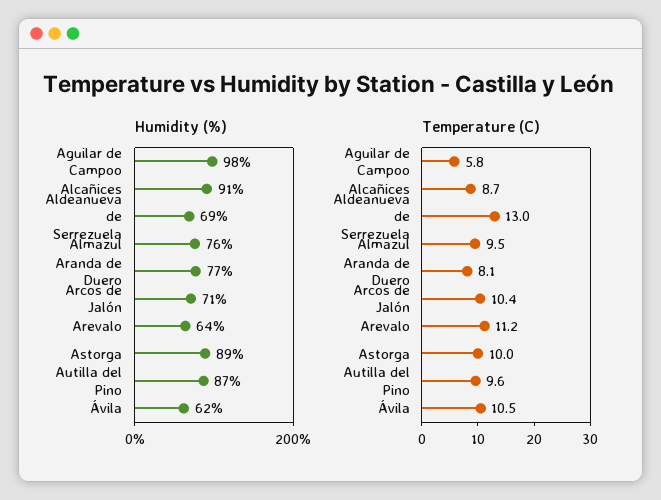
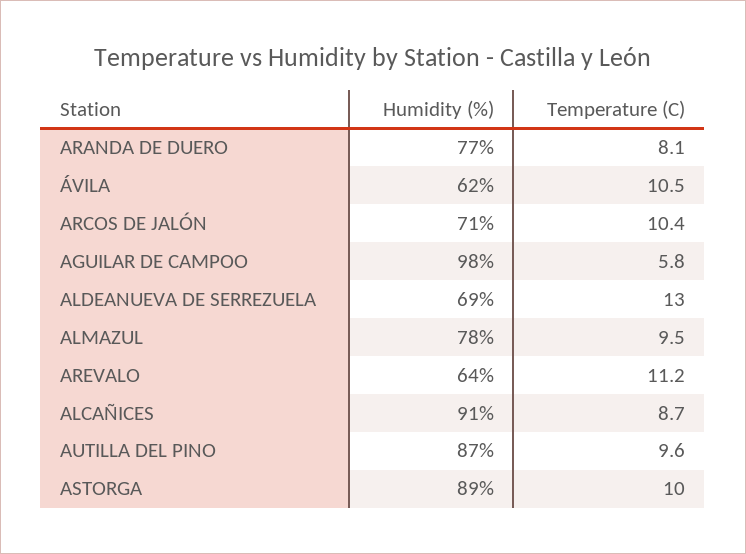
  {
    "Humidity (%)": {
      "Aguilar de Campoo": 98,
      "Alcañices": 91,
      "Aldeanueva de Serrezuela": 69,
-     "Almazul": 76,
+     "Almazul": 78,
      "Aranda de Duero": 77,
      "Arcos de Jalón": 71,
      "Arevalo": 64,
      "Astorga": 89,
      "Autilla del Pino": 87,
      "Ávila": 62
    },
    "Temperature (C)": {
      "Aguilar de Campoo": 5.8,
      "Alcañices": 8.7,
      "Aldeanueva de Serrezuela": 13,
      "Almazul": 9.5,
      "Aranda de Duero": 8.1,
      "Arcos de Jalón": 10.4,
      "Arevalo": 11.2,
      "Astorga": 10,
      "Autilla del Pino": 9.6,
      "Ávila": 10.5
    }
  }

